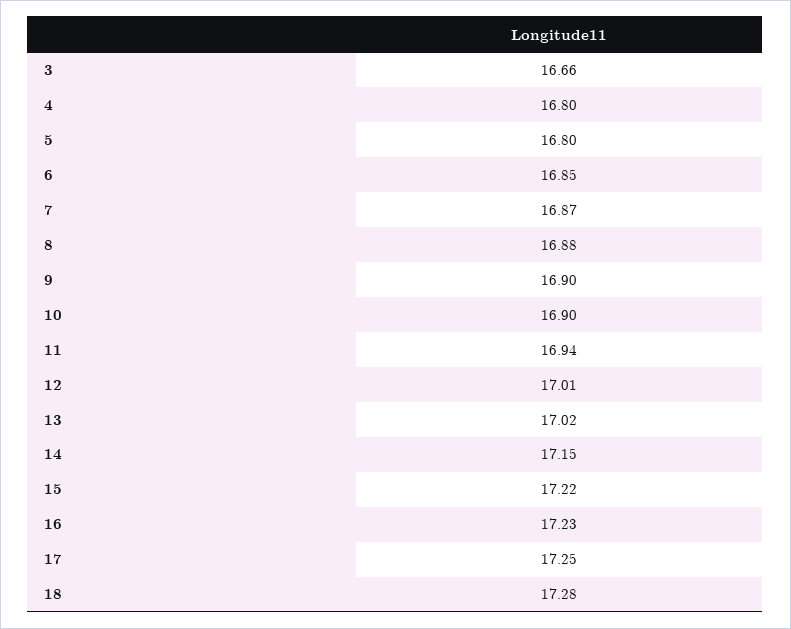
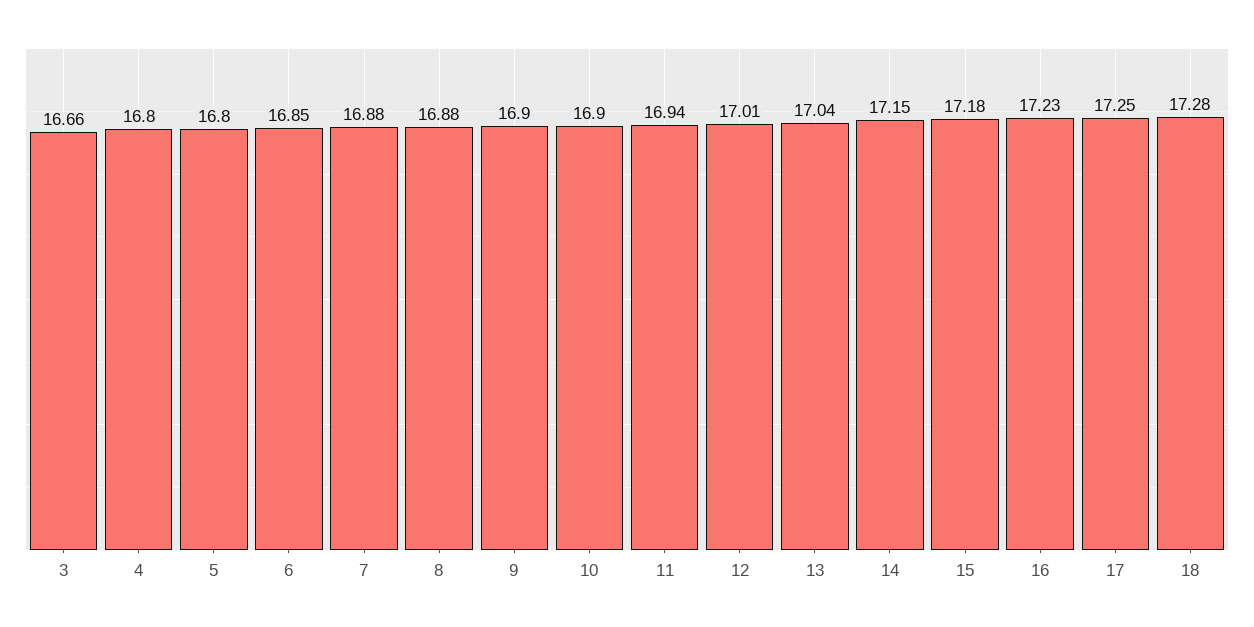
  {
    "3": 16.66,
    "4": 16.8,
    "5": 16.8,
    "6": 16.85,
-   "7": 16.87,
+   "7": 16.88,
    "8": 16.88,
    "9": 16.9,
    "10": 16.9,
    "11": 16.94,
    "12": 17.01,
-   "13": 17.02,
+   "13": 17.04,
    "14": 17.15,
-   "15": 17.22,
+   "15": 17.18,
    "16": 17.23,
    "17": 17.25,
    "18": 17.28
  }

